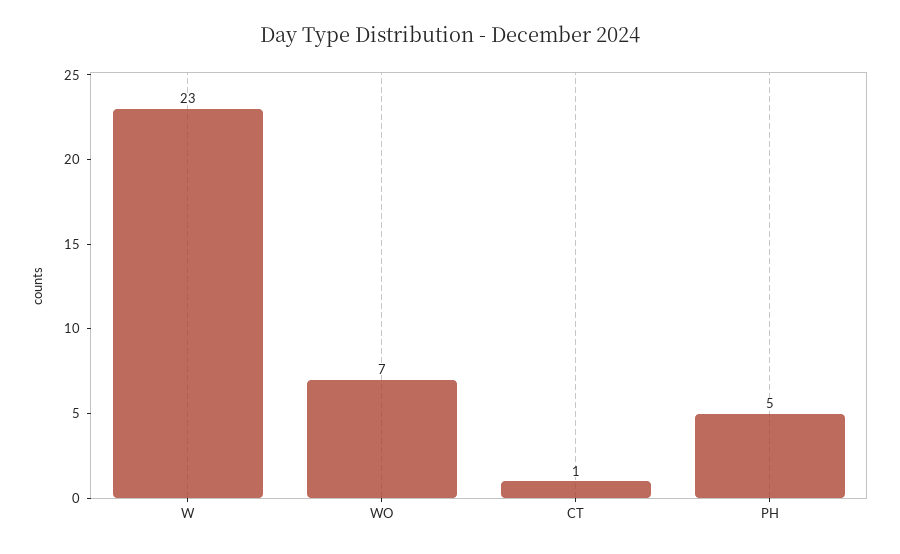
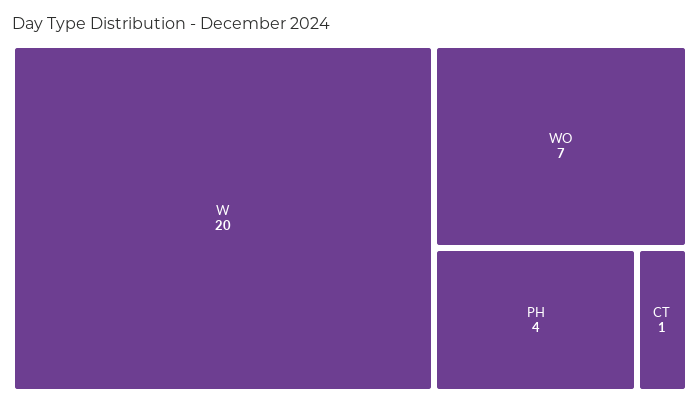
  {
-   "W": 23,
+   "W": 20,
    "WO": 7,
    "CT": 1,
-   "PH": 5
+   "PH": 4
  }

